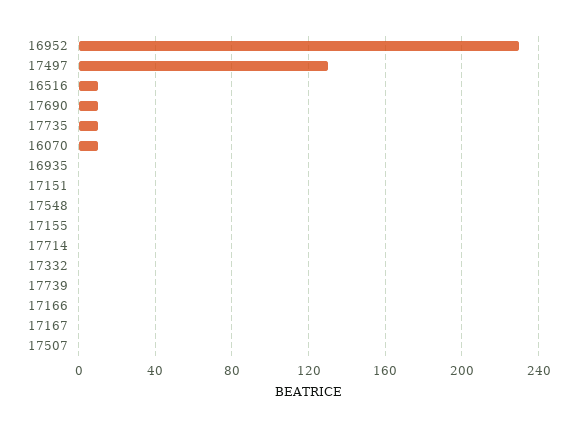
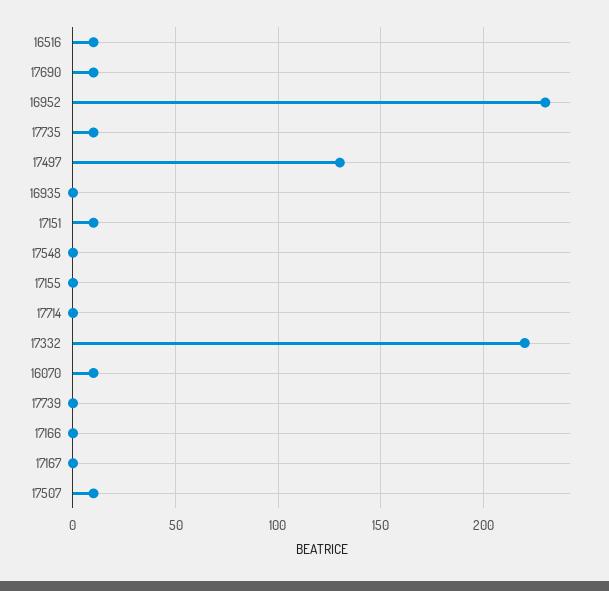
  {
    "16952": 230,
    "17497": 130,
    "16516": 10,
    "17690": 10,
    "17735": 10,
    "16070": 10,
    "16935": 0,
-   "17151": 0,
+   "17151": 10,
    "17548": 0,
    "17155": 0,
    "17714": 0,
-   "17332": 0,
+   "17332": 220,
    "17739": 0,
    "17166": 0,
    "17167": 0,
-   "17507": 0
+   "17507": 10
  }

